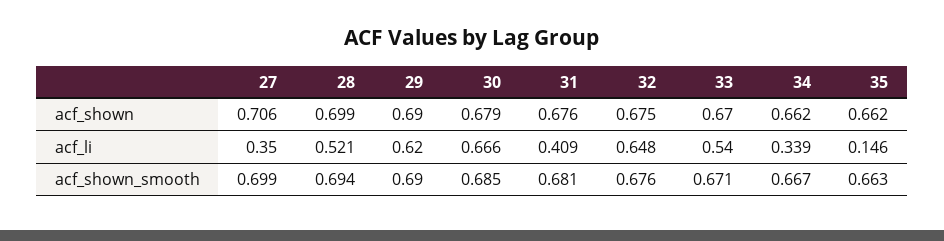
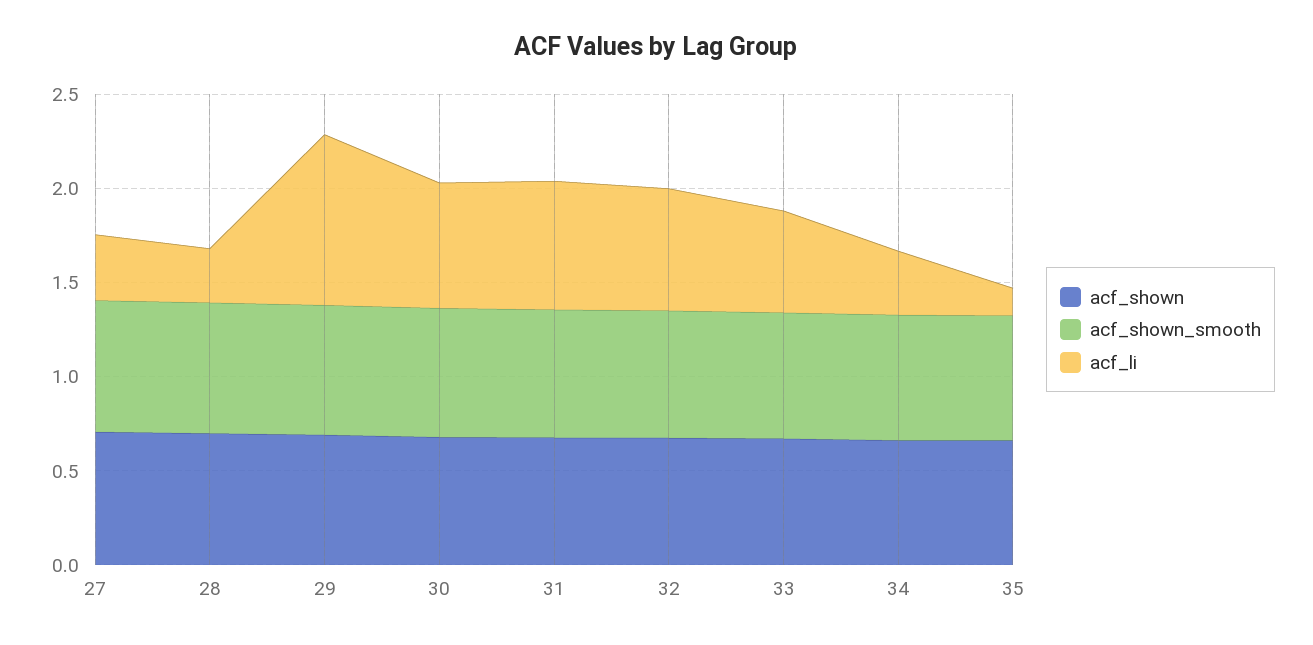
  {
    "acf_shown": {
      "27": 0.706,
      "28": 0.699,
      "29": 0.69,
      "30": 0.679,
      "31": 0.676,
      "32": 0.675,
      "33": 0.67,
      "34": 0.662,
      "35": 0.662
    },
    "acf_li": {
      "27": 0.35,
-     "28": 0.521,
+     "28": 0.3,
-     "29": 0.62,
+     "29": 0.9,
      "30": 0.666,
-     "31": 0.409,
+     "31": 0.7,
      "32": 0.648,
      "33": 0.54,
      "34": 0.339,
      "35": 0.146
    },
    "acf_shown_smooth": {
      "27": 0.699,
      "28": 0.694,
      "29": 0.69,
      "30": 0.685,
      "31": 0.681,
      "32": 0.676,
      "33": 0.671,
      "34": 0.667,
      "35": 0.663
    }
  }

